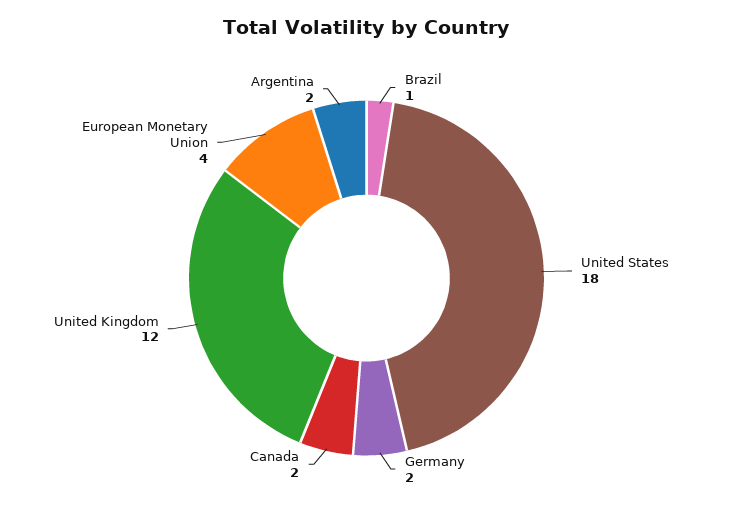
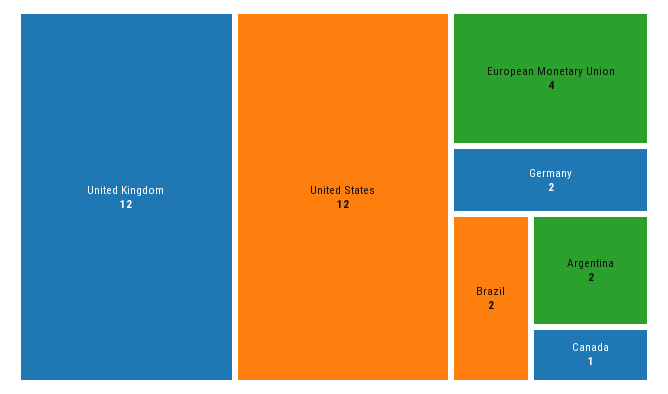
  {
-   "Brazil": 1,
+   "Brazil": 2,
-   "United States": 18,
+   "United States": 12,
    "Germany": 2,
-   "Canada": 2,
+   "Canada": 1,
    "United Kingdom": 12,
    "European Monetary Union": 4,
    "Argentina": 2
  }

